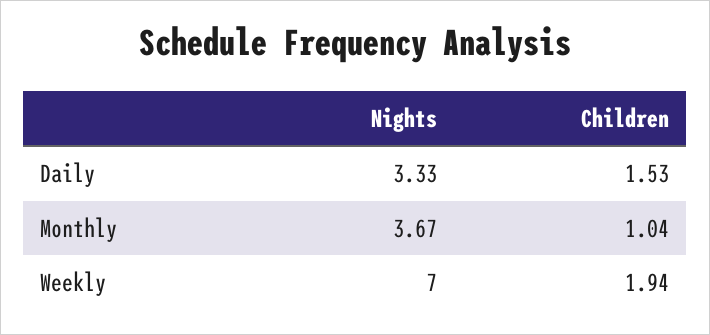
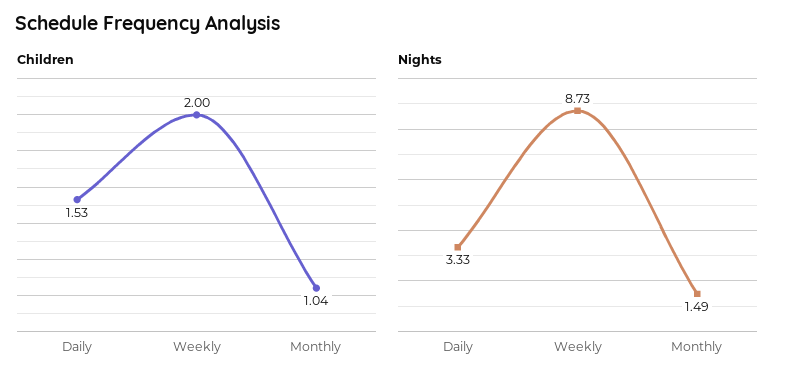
  {
    "Nights": {
      "Daily": 3.33,
-     "Monthly": 3.67,
+     "Monthly": 1.49,
-     "Weekly": 7
+     "Weekly": 8.73
    },
    "Children": {
      "Daily": 1.53,
      "Monthly": 1.04,
-     "Weekly": 1.94
+     "Weekly": 2
    }
  }

